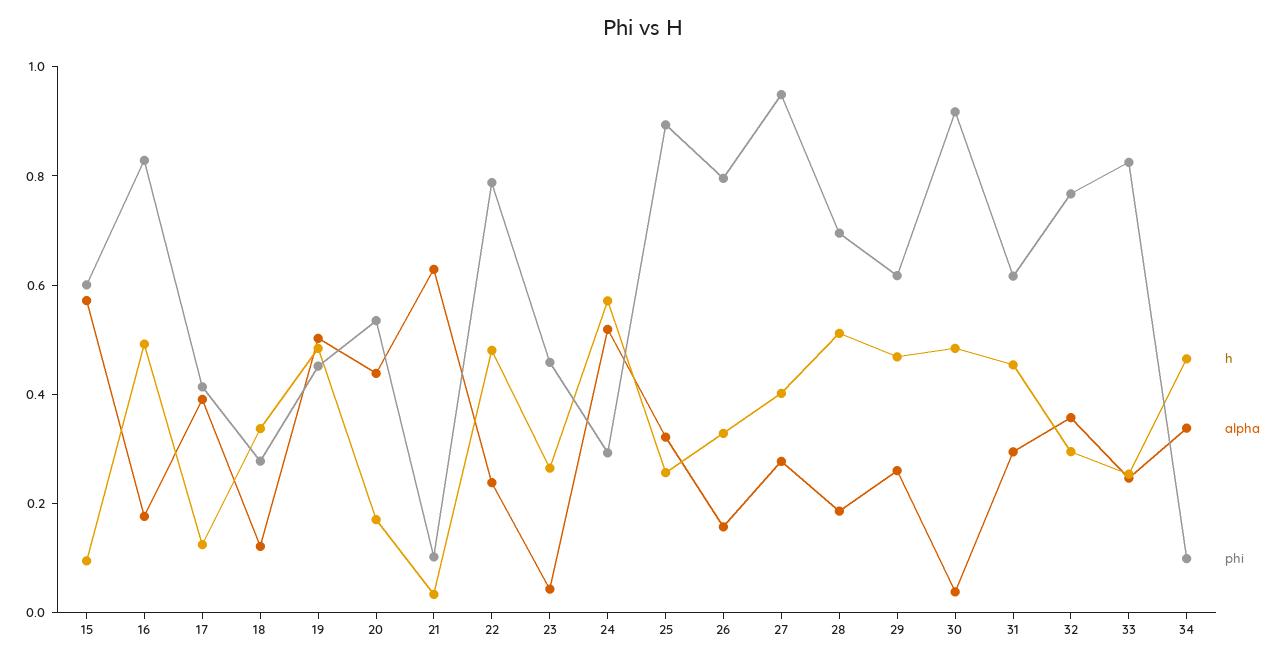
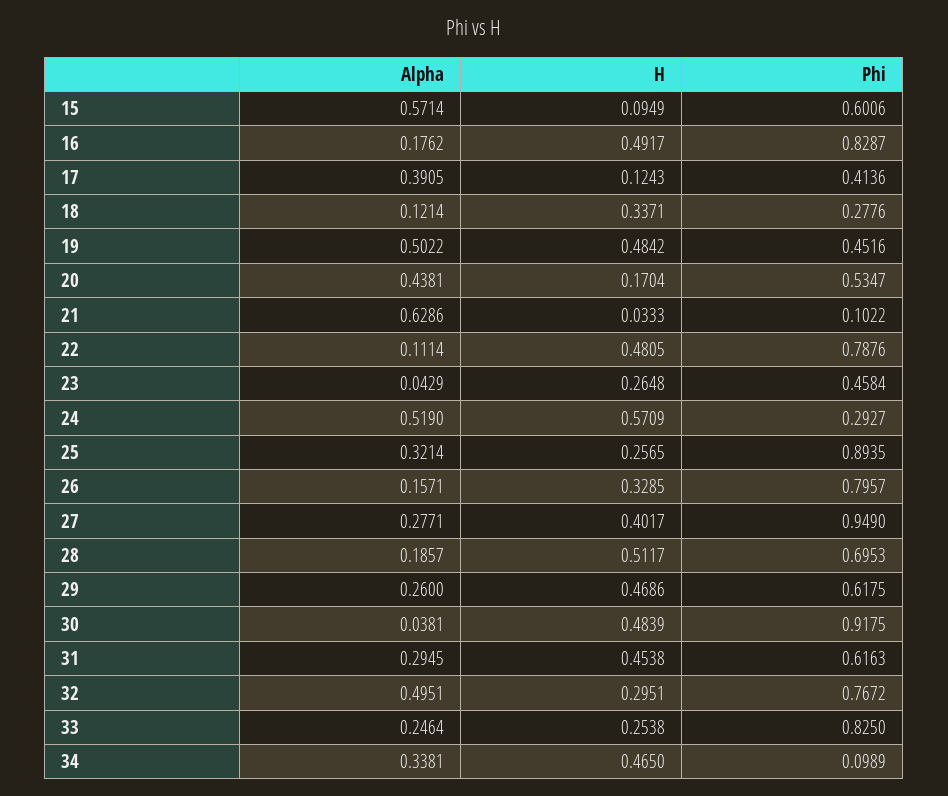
  {
    "h": {
      "15": 0.0949,
      "16": 0.4917,
      "17": 0.1243,
      "18": 0.3371,
      "19": 0.4842,
      "20": 0.1704,
      "21": 0.0333,
      "22": 0.4805,
      "23": 0.2648,
      "24": 0.5709,
      "25": 0.2565,
      "26": 0.3285,
      "27": 0.4017,
      "28": 0.5117,
      "29": 0.4686,
      "30": 0.4839,
      "31": 0.4538,
      "32": 0.2951,
      "33": 0.2538,
      "34": 0.465
    },
    "alpha": {
      "15": 0.5714,
      "16": 0.1762,
      "17": 0.3905,
      "18": 0.1214,
      "19": 0.5022,
      "20": 0.4381,
      "21": 0.6286,
-     "22": 0.25,
+     "22": 0.1114,
      "23": 0.0429,
      "24": 0.519,
      "25": 0.3214,
      "26": 0.1571,
      "27": 0.2771,
      "28": 0.1857,
      "29": 0.26,
      "30": 0.0381,
      "31": 0.2945,
-     "32": 0.35,
+     "32": 0.4951,
      "33": 0.2464,
      "34": 0.3381
    },
    "phi": {
      "15": 0.6006,
      "16": 0.8287,
      "17": 0.4136,
      "18": 0.2776,
      "19": 0.4516,
      "20": 0.5347,
      "21": 0.1022,
      "22": 0.7876,
      "23": 0.4584,
      "24": 0.2927,
      "25": 0.8935,
      "26": 0.7957,
      "27": 0.949,
      "28": 0.6953,
      "29": 0.6175,
      "30": 0.9175,
      "31": 0.6163,
      "32": 0.7672,
      "33": 0.825,
      "34": 0.0989
    }
  }

